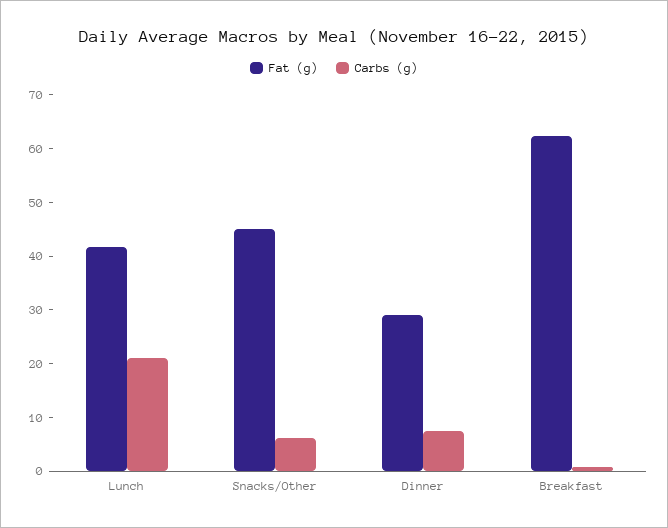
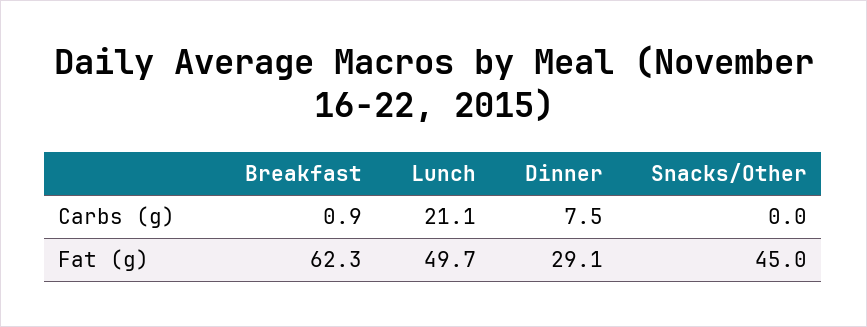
  {
    "Fat (g)": {
-     "Lunch": 42,
+     "Lunch": 49.7,
      "Snacks/Other": 45,
      "Dinner": 29.1,
      "Breakfast": 62.3
    },
    "Carbs (g)": {
      "Lunch": 21.1,
-     "Snacks/Other": 6,
+     "Snacks/Other": 0,
      "Dinner": 7.5,
      "Breakfast": 0.9
    }
  }

